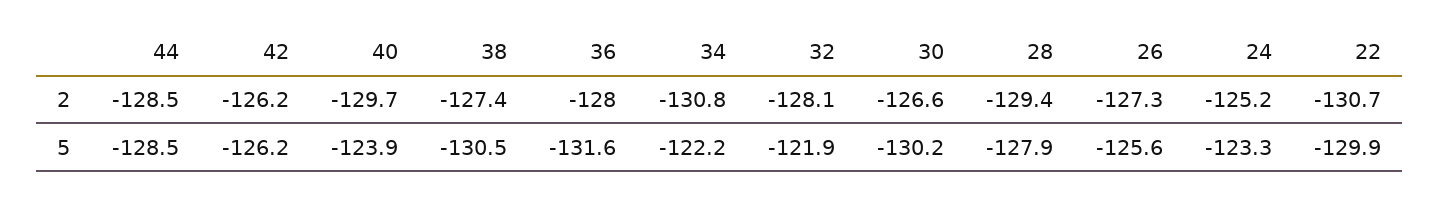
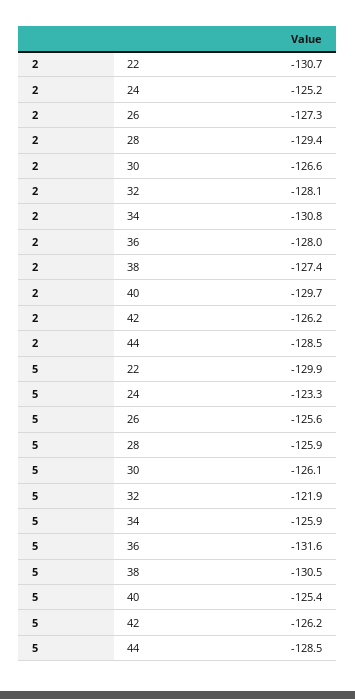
  {
    "44": {
      "2": -128.5,
      "5": -128.5
    },
    "42": {
      "2": -126.2,
      "5": -126.2
    },
    "40": {
      "2": -129.7,
-     "5": -123.9
+     "5": -125.4
    },
    "38": {
      "2": -127.4,
      "5": -130.5
    },
    "36": {
      "2": -128,
      "5": -131.6
    },
    "34": {
      "2": -130.8,
-     "5": -122.2
+     "5": -125.9
    },
    "32": {
      "2": -128.1,
      "5": -121.9
    },
    "30": {
      "2": -126.6,
-     "5": -130.2
+     "5": -126.1
    },
    "28": {
      "2": -129.4,
-     "5": -127.9
+     "5": -125.9
    },
    "26": {
      "2": -127.3,
      "5": -125.6
    },
    "24": {
      "2": -125.2,
      "5": -123.3
    },
    "22": {
      "2": -130.7,
      "5": -129.9
    }
  }

